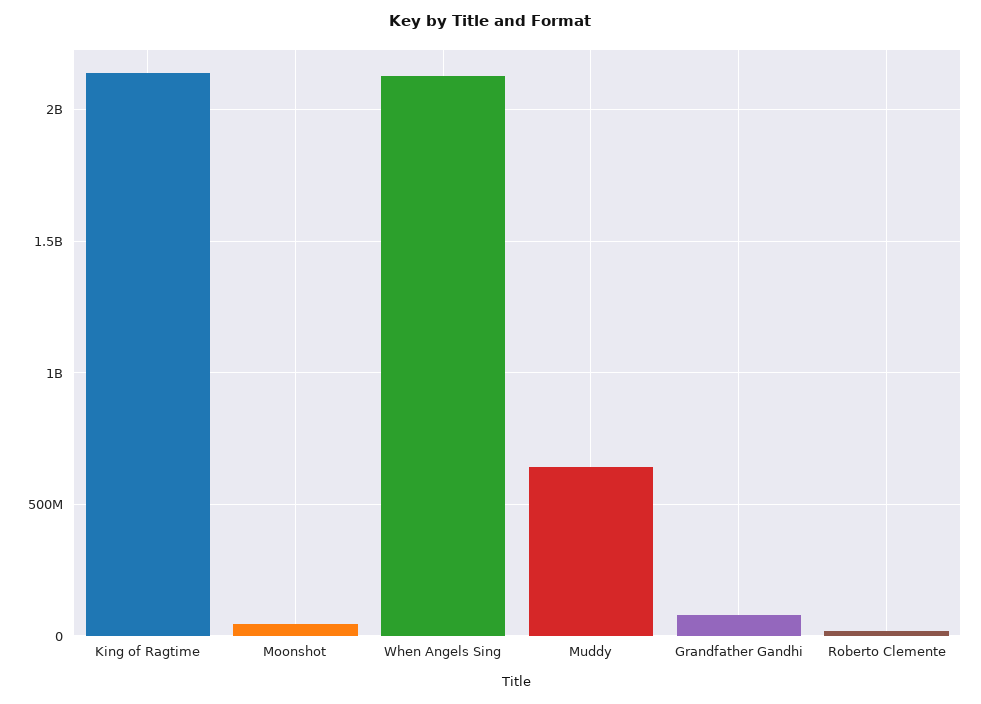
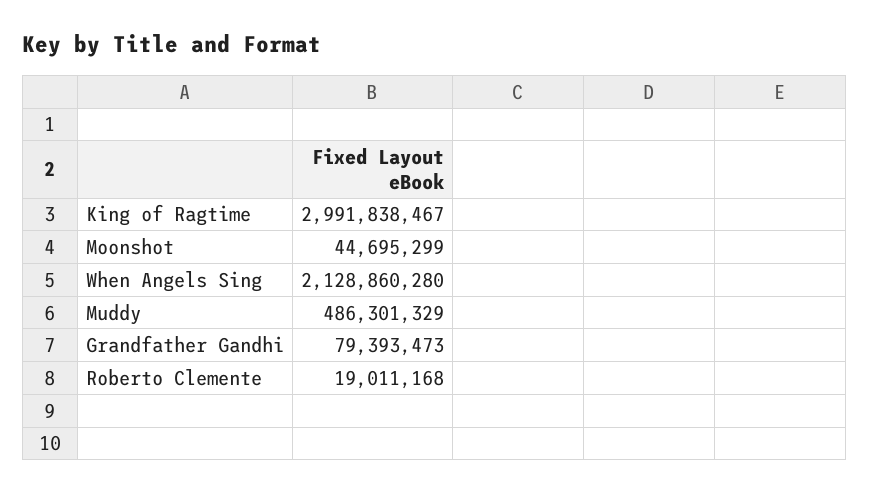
  {
-   "King of Ragtime": 2150000000,
+   "King of Ragtime": 2991838467,
    "Moonshot": 44695299,
    "When Angels Sing": 2128860280,
-   "Muddy": 650000000,
+   "Muddy": 486301329,
    "Grandfather Gandhi": 79393473,
    "Roberto Clemente": 19011168
  }

